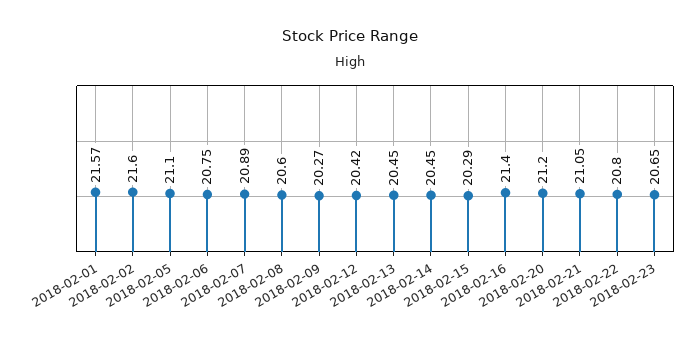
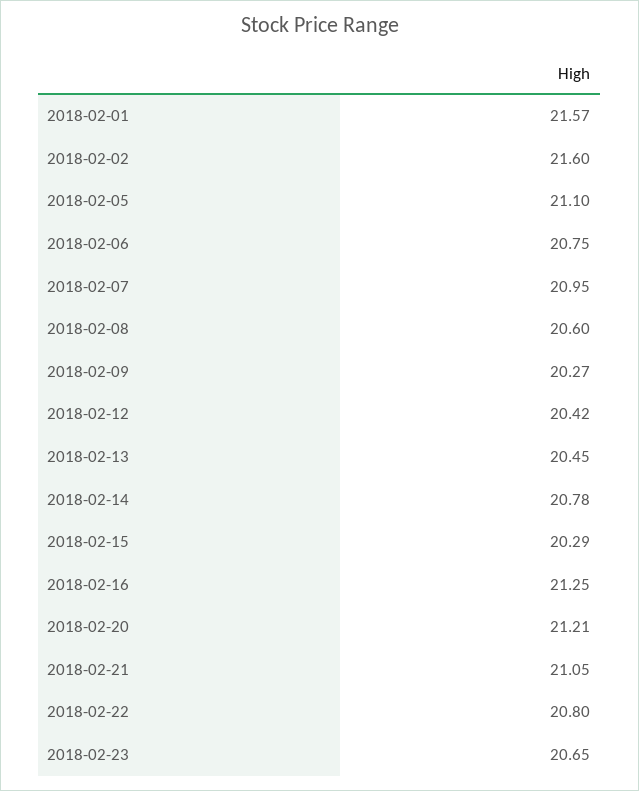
  {
    "2018-02-01": 21.57,
    "2018-02-02": 21.6,
    "2018-02-05": 21.1,
    "2018-02-06": 20.75,
-   "2018-02-07": 20.89,
+   "2018-02-07": 20.95,
    "2018-02-08": 20.6,
    "2018-02-09": 20.27,
    "2018-02-12": 20.42,
    "2018-02-13": 20.45,
-   "2018-02-14": 20.45,
+   "2018-02-14": 20.78,
    "2018-02-15": 20.29,
-   "2018-02-16": 21.4,
+   "2018-02-16": 21.25,
-   "2018-02-20": 21.2,
+   "2018-02-20": 21.21,
    "2018-02-21": 21.05,
    "2018-02-22": 20.8,
    "2018-02-23": 20.65
  }

